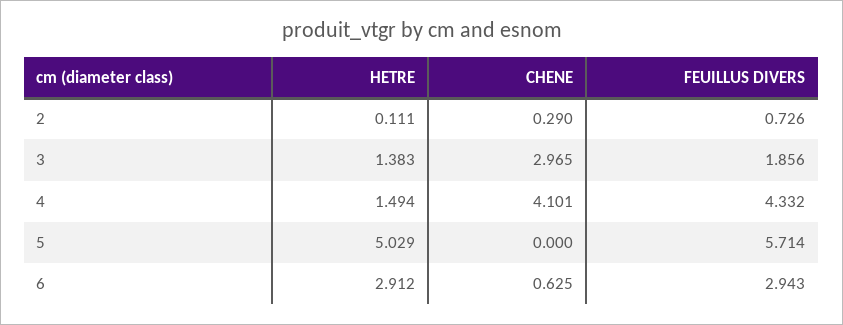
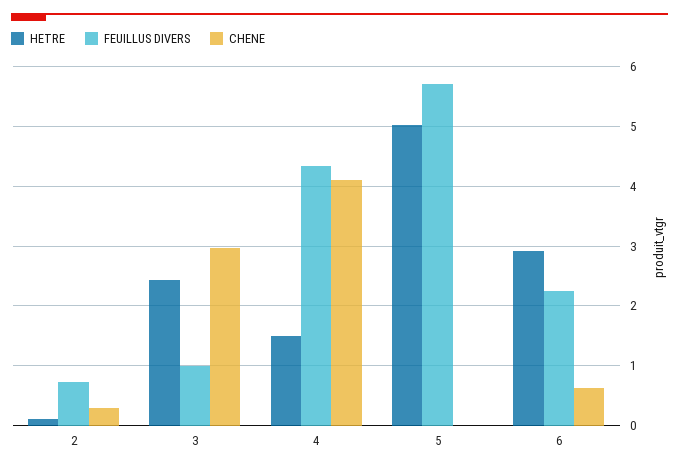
  {
    "HETRE": {
      "2": 0.111,
-     "3": 1.383,
+     "3": 2.4,
      "4": 1.494,
      "5": 5.029,
      "6": 2.912
    },
    "CHENE": {
      "2": 0.29,
      "3": 2.965,
      "4": 4.101,
      "5": 0,
      "6": 0.625
    },
    "FEUILLUS DIVERS": {
      "2": 0.726,
-     "3": 1.856,
+     "3": 1,
      "4": 4.332,
      "5": 5.714,
-     "6": 2.943
+     "6": 2.2
    }
  }

